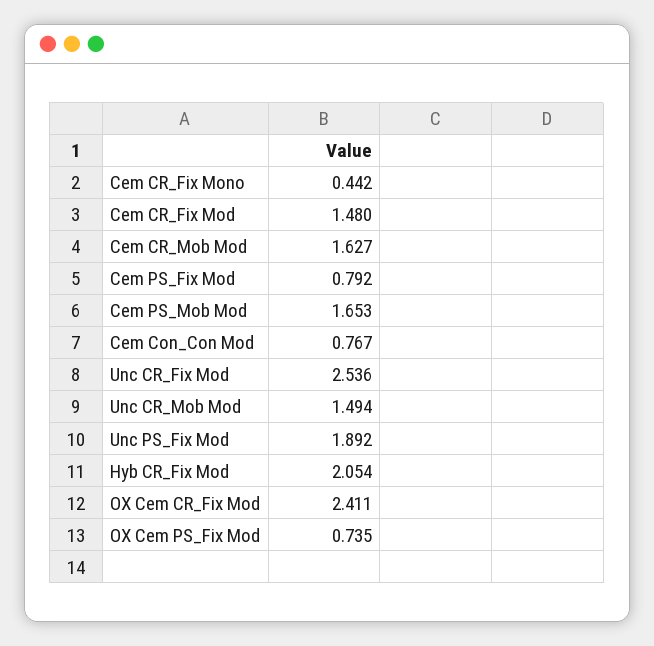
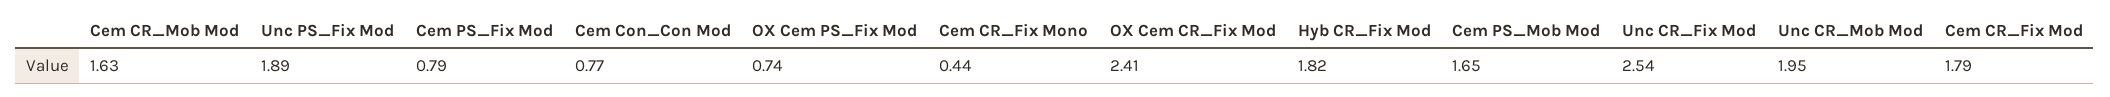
  {
    "Cem CR_Fix Mono": 0.442,
-   "Cem CR_Fix Mod": 1.48,
+   "Cem CR_Fix Mod": 1.79,
    "Cem CR_Mob Mod": 1.627,
    "Cem PS_Fix Mod": 0.792,
    "Cem PS_Mob Mod": 1.653,
    "Cem Con_Con Mod": 0.767,
    "Unc CR_Fix Mod": 2.536,
-   "Unc CR_Mob Mod": 1.494,
+   "Unc CR_Mob Mod": 1.95,
    "Unc PS_Fix Mod": 1.892,
-   "Hyb CR_Fix Mod": 2.054,
+   "Hyb CR_Fix Mod": 1.82,
    "OX Cem CR_Fix Mod": 2.411,
    "OX Cem PS_Fix Mod": 0.735
  }

